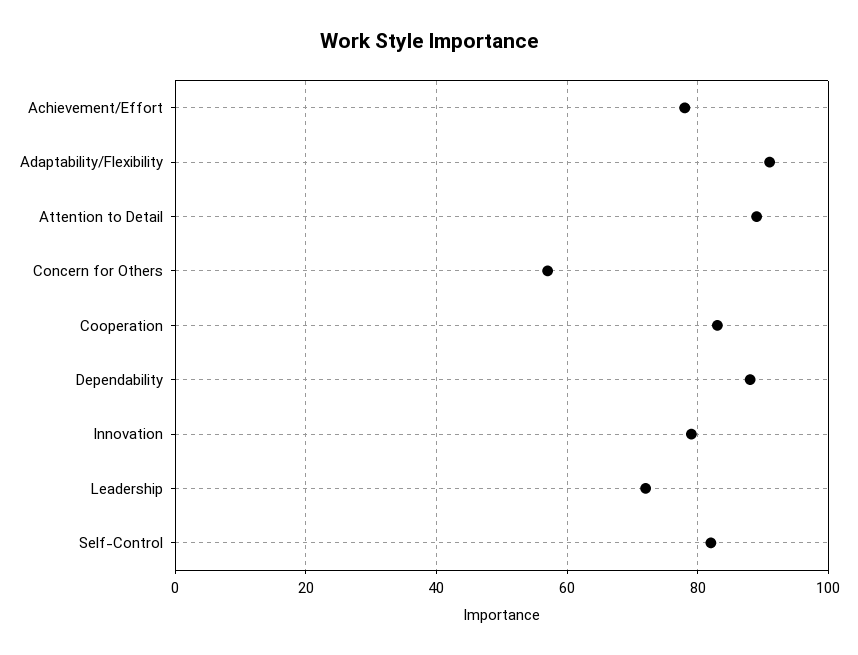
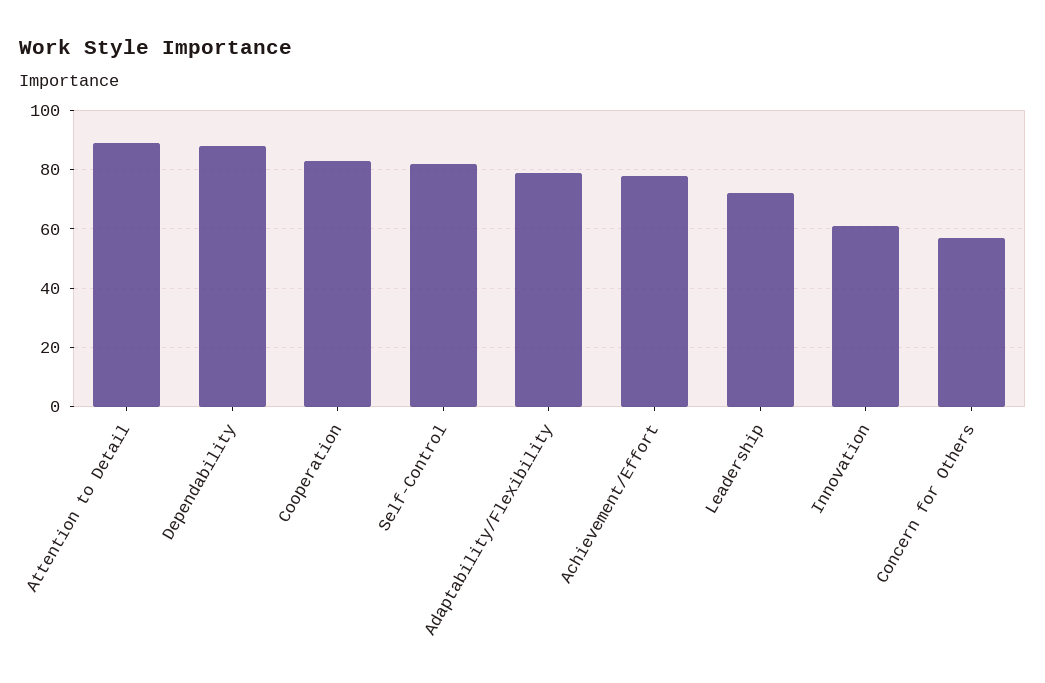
  {
    "Achievement/Effort": 80,
-   "Adaptability/Flexibility": 90,
+   "Adaptability/Flexibility": 80,
    "Attention to Detail": 90,
    "Concern for Others": 55,
    "Cooperation": 85,
    "Dependability": 90,
-   "Innovation": 80,
+   "Innovation": 60,
    "Leadership": 70,
    "Self-Control": 80
  }

